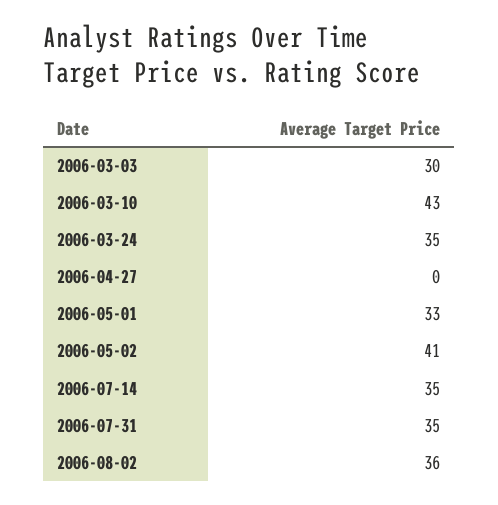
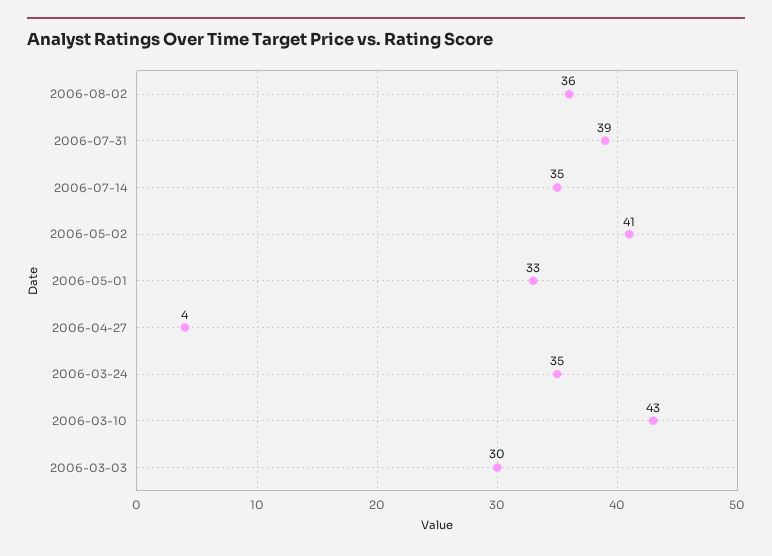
  {
    "2006-03-03": 30,
    "2006-03-10": 43,
    "2006-03-24": 35,
-   "2006-04-27": 0,
+   "2006-04-27": 4,
    "2006-05-01": 33,
    "2006-05-02": 41,
    "2006-07-14": 35,
-   "2006-07-31": 35,
+   "2006-07-31": 39,
    "2006-08-02": 36
  }

